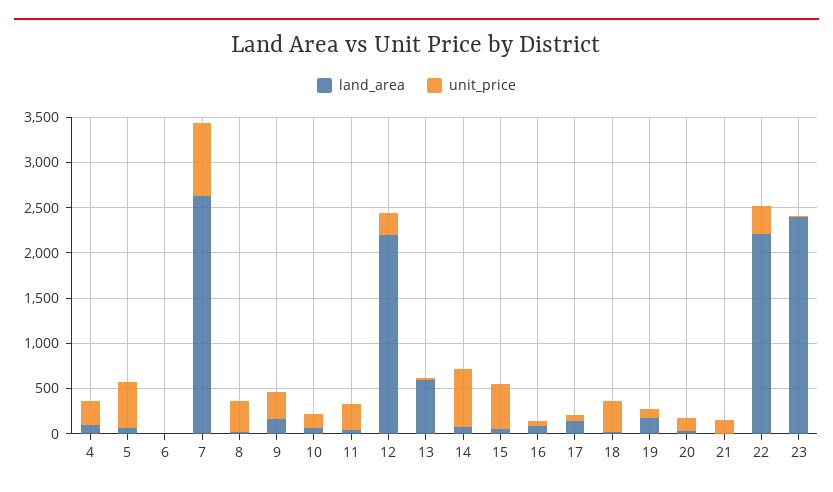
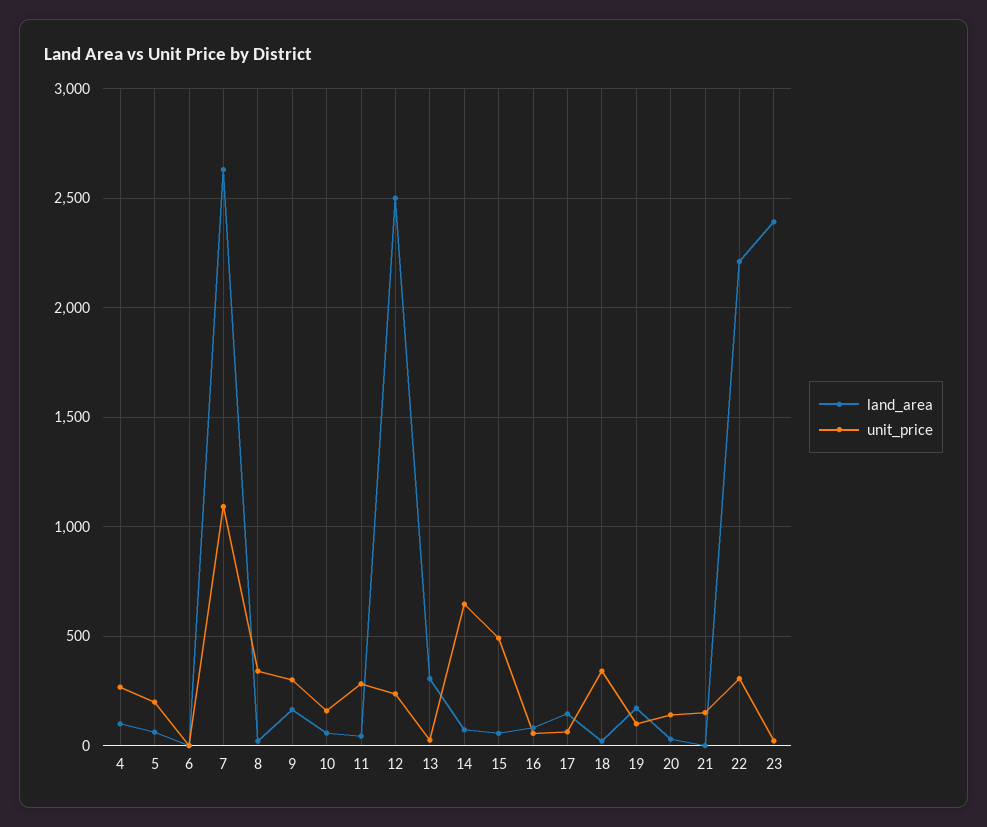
  {
    "land_area": {
      "4": 100,
      "5": 50,
      "6": 0,
      "7": 2650,
      "8": 0,
      "9": 150,
      "10": 50,
      "11": 50,
-     "12": 2200,
+     "12": 2500,
-     "13": 600,
+     "13": 300,
      "14": 50,
      "15": 50,
      "16": 100,
      "17": 150,
      "18": 0,
      "19": 150,
      "20": 50,
      "21": 0,
      "22": 2200,
      "23": 2400
    },
    "unit_price": {
      "4": 250,
-     "5": 500,
+     "5": 200,
      "6": 0,
-     "7": 800,
+     "7": 1100,
      "8": 350,
      "9": 300,
      "10": 150,
      "11": 300,
      "12": 250,
      "13": 50,
      "14": 650,
      "15": 500,
      "16": 50,
      "17": 50,
      "18": 350,
      "19": 100,
      "20": 150,
      "21": 150,
      "22": 300,
      "23": 0
    }
  }

